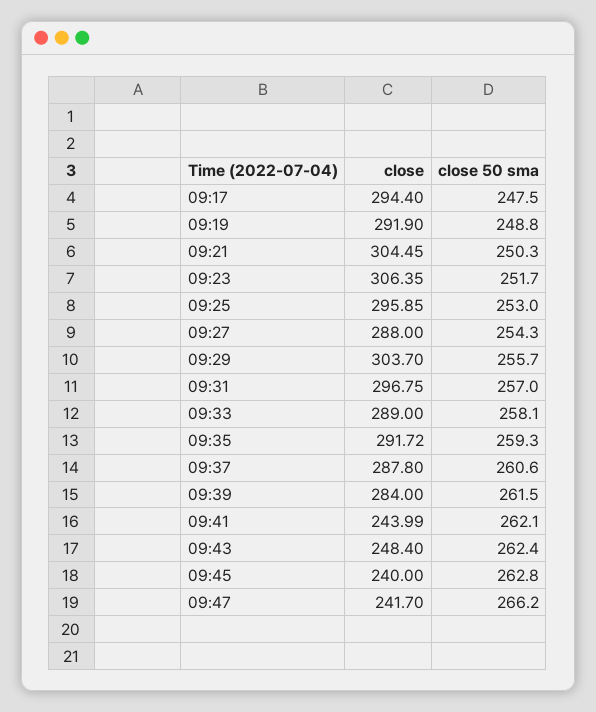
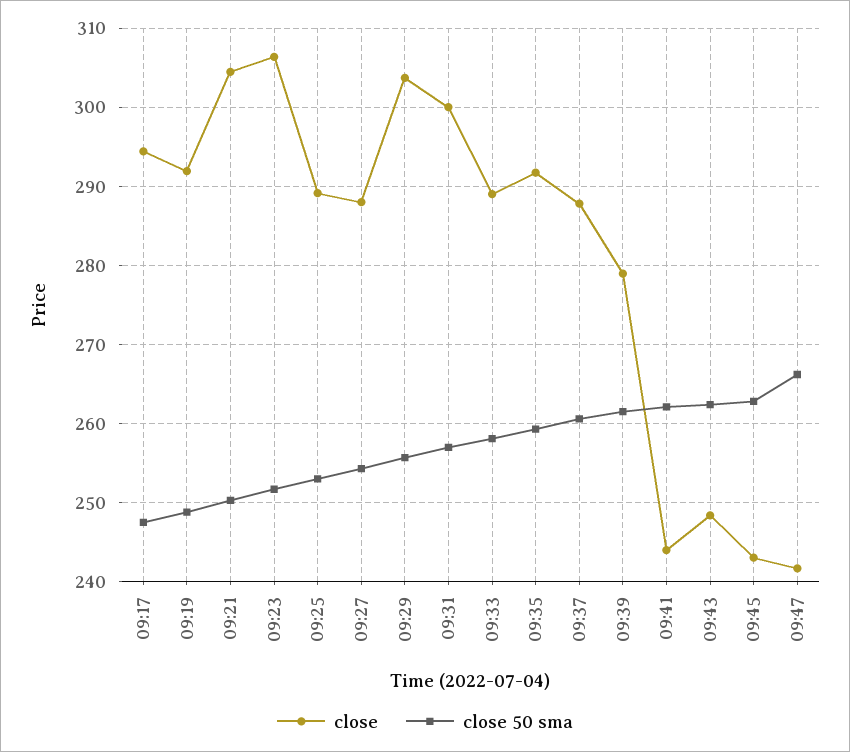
  {
    "close": {
      "09:17": 294.4,
      "09:19": 291.9,
      "09:21": 304.45,
      "09:23": 306.35,
-     "09:25": 295.85,
+     "09:25": 289,
      "09:27": 288,
      "09:29": 303.7,
-     "09:31": 296.75,
+     "09:31": 300,
      "09:33": 289,
      "09:35": 291.72,
      "09:37": 287.8,
-     "09:39": 284,
+     "09:39": 279,
      "09:41": 243.99,
      "09:43": 248.4,
-     "09:45": 240,
+     "09:45": 243,
      "09:47": 241.7
    },
    "close 50 sma": {
      "09:17": 247.5,
      "09:19": 248.8,
      "09:21": 250.3,
      "09:23": 251.7,
      "09:25": 253,
      "09:27": 254.3,
      "09:29": 255.7,
      "09:31": 257,
      "09:33": 258.1,
      "09:35": 259.3,
      "09:37": 260.6,
      "09:39": 261.5,
      "09:41": 262.1,
      "09:43": 262.4,
      "09:45": 262.8,
      "09:47": 266.2
    }
  }

